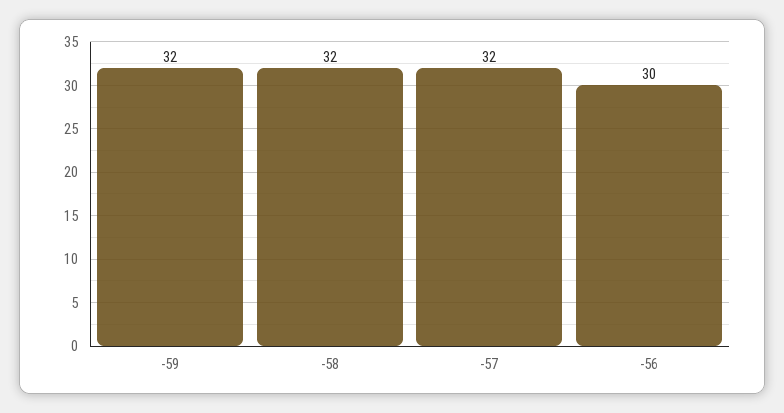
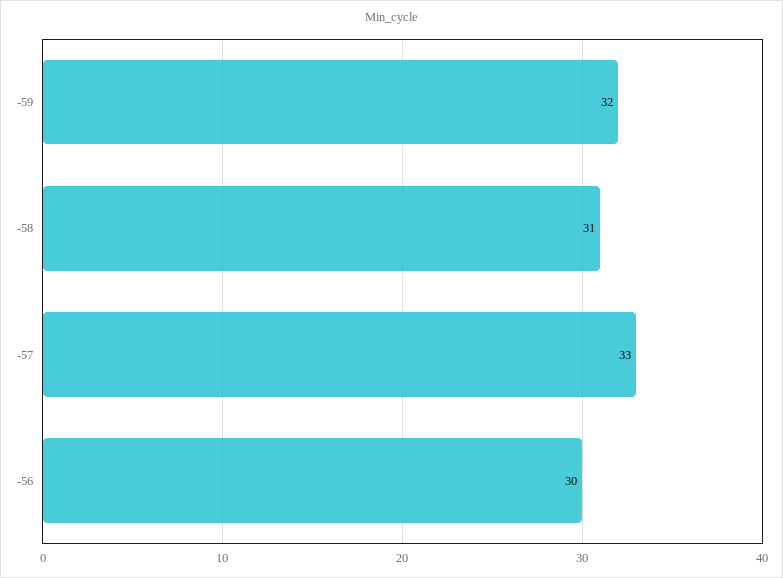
  {
    "-59": 32,
-   "-58": 32,
+   "-58": 31,
-   "-57": 32,
+   "-57": 33,
    "-56": 30
  }

